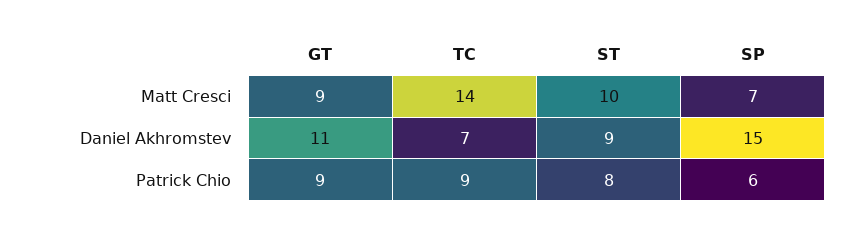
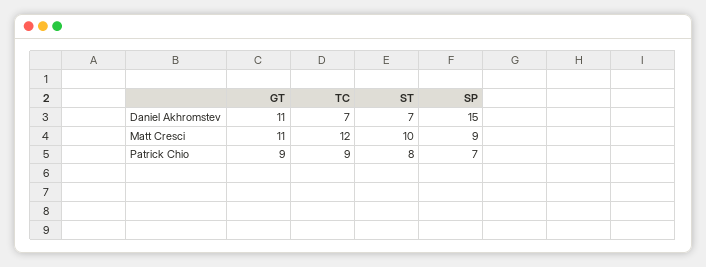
  {
    "GT": {
-     "Matt Cresci": 9,
+     "Matt Cresci": 11,
      "Daniel Akhromstev": 11,
      "Patrick Chio": 9
    },
    "TC": {
-     "Matt Cresci": 14,
+     "Matt Cresci": 12,
      "Daniel Akhromstev": 7,
      "Patrick Chio": 9
    },
    "ST": {
      "Matt Cresci": 10,
-     "Daniel Akhromstev": 9,
+     "Daniel Akhromstev": 7,
      "Patrick Chio": 8
    },
    "SP": {
-     "Matt Cresci": 7,
+     "Matt Cresci": 9,
      "Daniel Akhromstev": 15,
-     "Patrick Chio": 6
+     "Patrick Chio": 7
    }
  }

